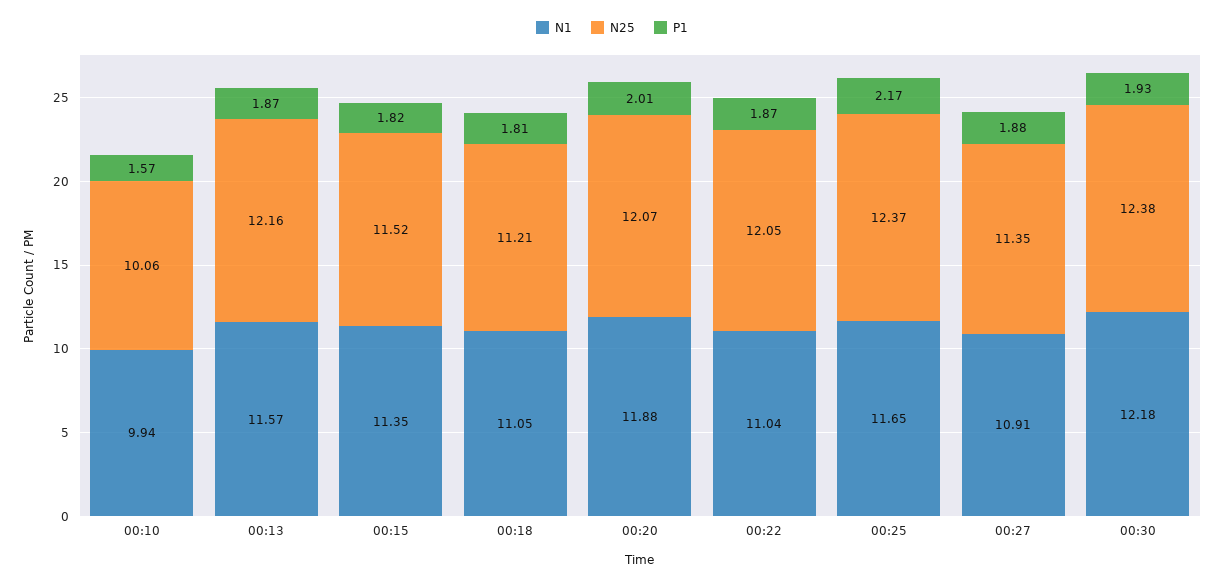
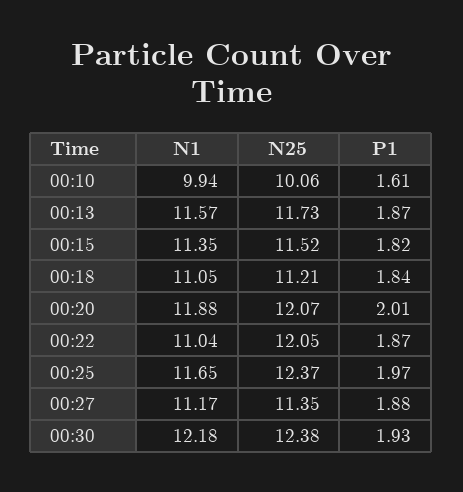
  {
    "N1": {
      "00:10": 9.94,
      "00:13": 11.57,
      "00:15": 11.35,
      "00:18": 11.05,
      "00:20": 11.88,
      "00:22": 11.04,
      "00:25": 11.65,
-     "00:27": 10.91,
+     "00:27": 11.17,
      "00:30": 12.18
    },
    "N25": {
      "00:10": 10.06,
-     "00:13": 12.16,
+     "00:13": 11.73,
      "00:15": 11.52,
      "00:18": 11.21,
      "00:20": 12.07,
      "00:22": 12.05,
      "00:25": 12.37,
      "00:27": 11.35,
      "00:30": 12.38
    },
    "P1": {
-     "00:10": 1.57,
+     "00:10": 1.61,
      "00:13": 1.87,
      "00:15": 1.82,
-     "00:18": 1.81,
+     "00:18": 1.84,
      "00:20": 2.01,
      "00:22": 1.87,
-     "00:25": 2.17,
+     "00:25": 1.97,
      "00:27": 1.88,
      "00:30": 1.93
    }
  }

